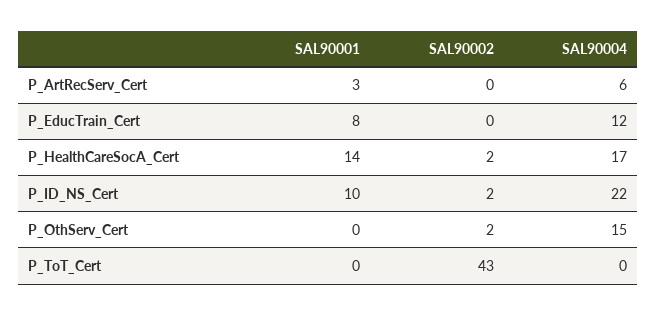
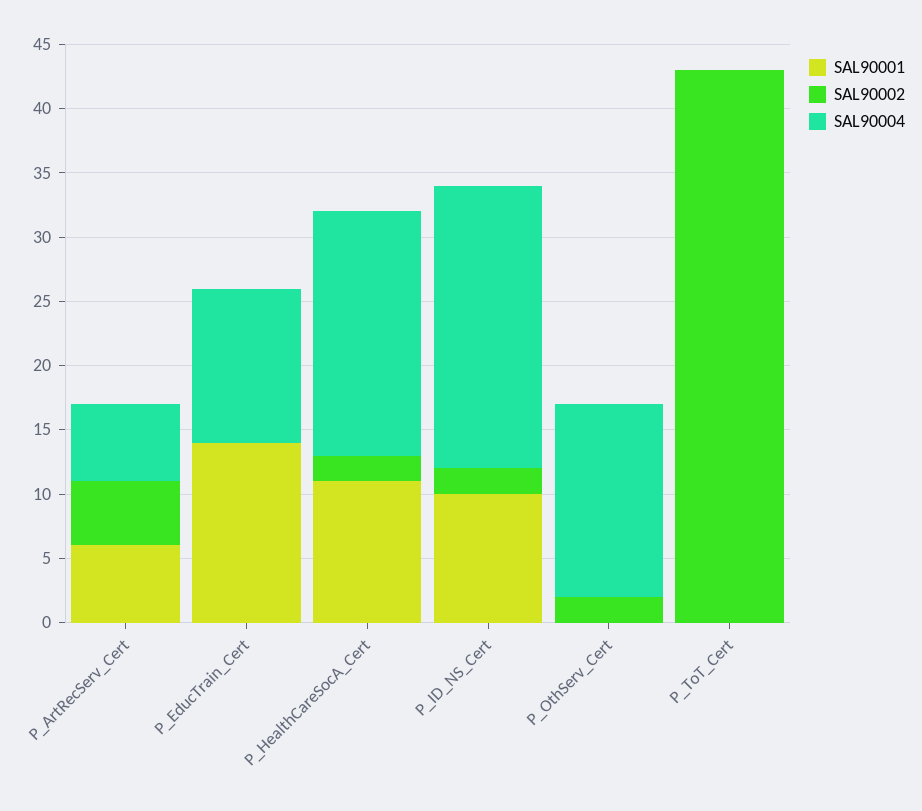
  {
    "SAL90001": {
-     "P_ArtRecServ_Cert": 3,
+     "P_ArtRecServ_Cert": 6,
-     "P_EducTrain_Cert": 8,
+     "P_EducTrain_Cert": 14,
-     "P_HealthCareSocA_Cert": 14,
+     "P_HealthCareSocA_Cert": 11,
      "P_ID_NS_Cert": 10,
      "P_OthServ_Cert": 0,
      "P_ToT_Cert": 0
    },
    "SAL90002": {
-     "P_ArtRecServ_Cert": 0,
+     "P_ArtRecServ_Cert": 5,
      "P_EducTrain_Cert": 0,
      "P_HealthCareSocA_Cert": 2,
      "P_ID_NS_Cert": 2,
      "P_OthServ_Cert": 2,
      "P_ToT_Cert": 43
    },
    "SAL90004": {
      "P_ArtRecServ_Cert": 6,
      "P_EducTrain_Cert": 12,
-     "P_HealthCareSocA_Cert": 17,
+     "P_HealthCareSocA_Cert": 19,
      "P_ID_NS_Cert": 22,
      "P_OthServ_Cert": 15,
      "P_ToT_Cert": 0
    }
  }

